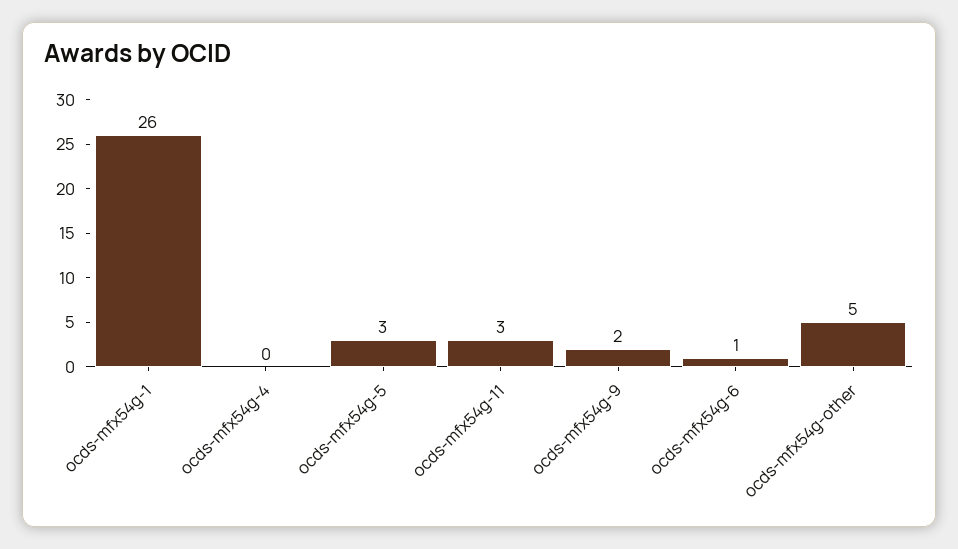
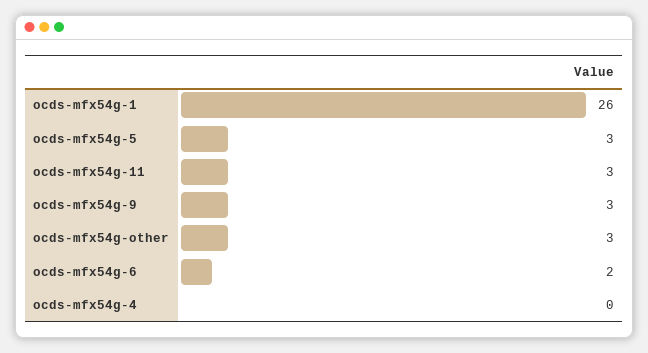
  {
    "ocds-mfx54g-1": 26,
    "ocds-mfx54g-4": 0,
    "ocds-mfx54g-5": 3,
    "ocds-mfx54g-11": 3,
-   "ocds-mfx54g-9": 2,
+   "ocds-mfx54g-9": 3,
-   "ocds-mfx54g-6": 1,
+   "ocds-mfx54g-6": 2,
-   "ocds-mfx54g-other": 5
+   "ocds-mfx54g-other": 3
  }

